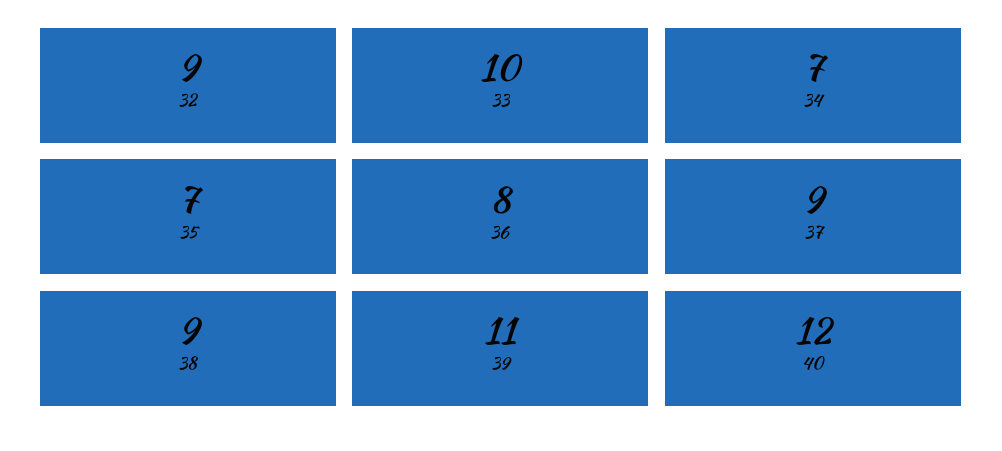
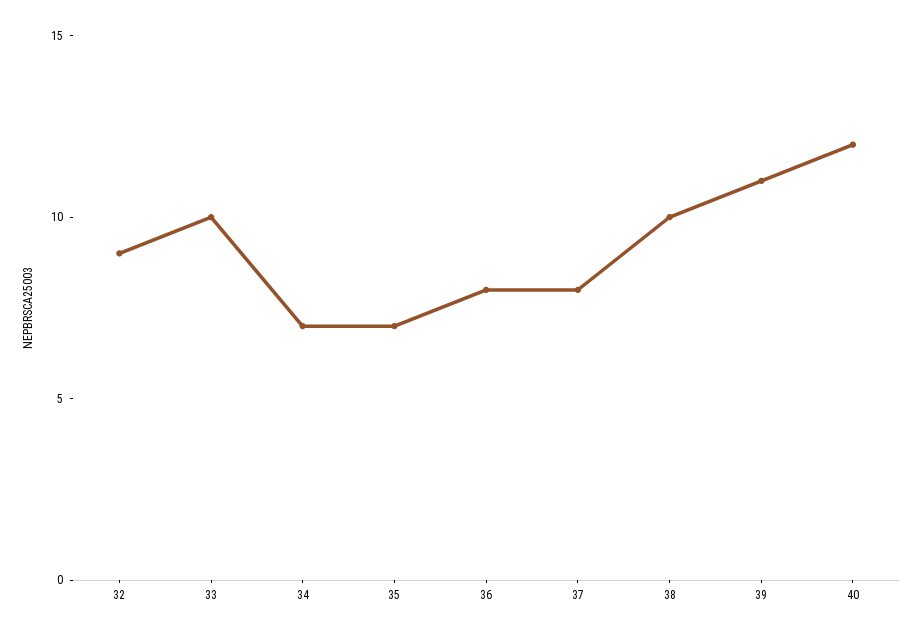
  {
    "32": 9,
    "33": 10,
    "34": 7,
    "35": 7,
    "36": 8,
-   "37": 9,
+   "37": 8,
-   "38": 9,
+   "38": 10,
    "39": 11,
    "40": 12
  }

